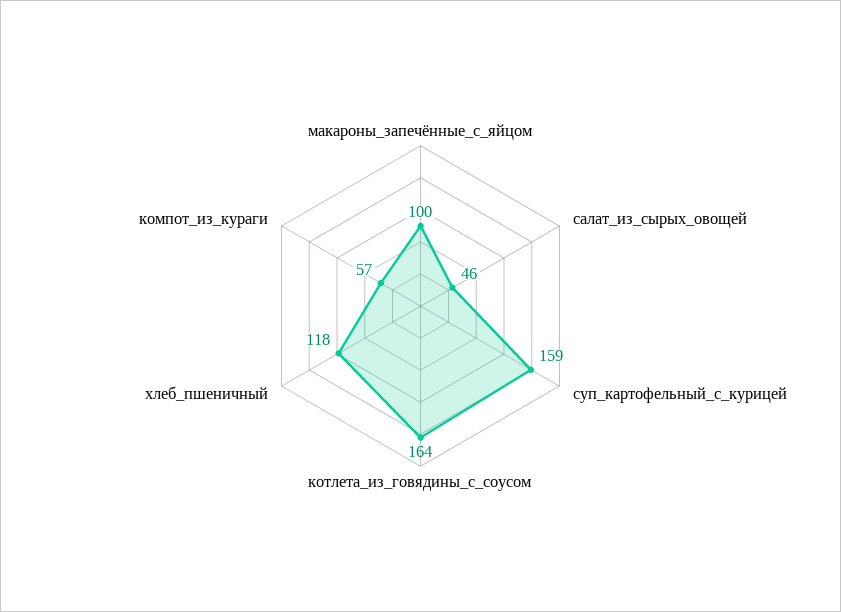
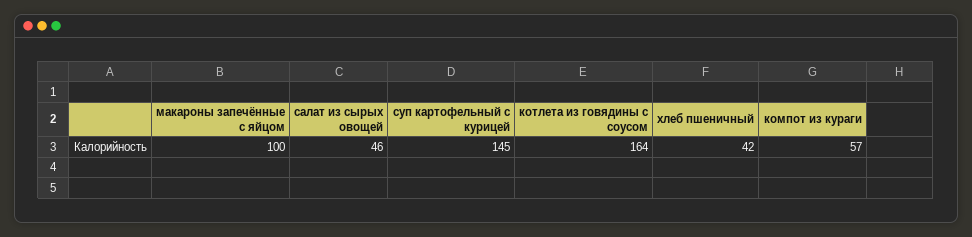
  {
    "макароны_запечённые_с_яйцом": 100,
    "салат_из_сырых_овощей": 46,
-   "суп_картофельный_с_курицей": 159,
+   "суп_картофельный_с_курицей": 145,
    "котлета_из_говядины_с_соусом": 164,
-   "хлеб_пшеничный": 118,
+   "хлеб_пшеничный": 42,
    "компот_из_кураги": 57
  }

